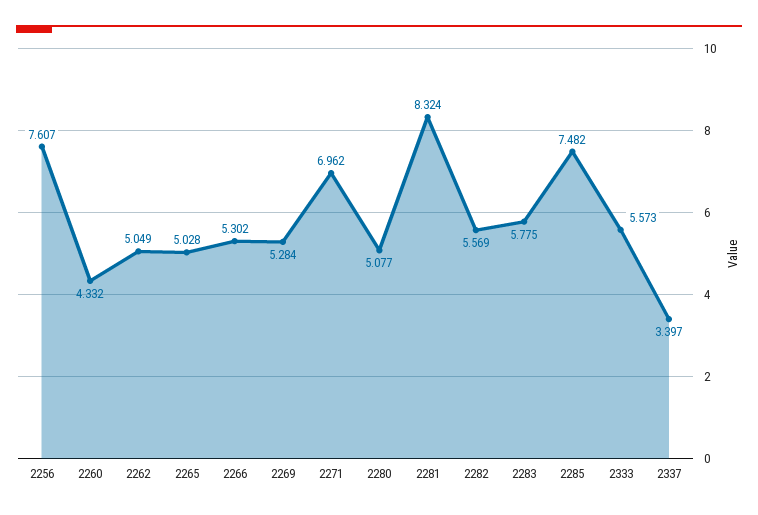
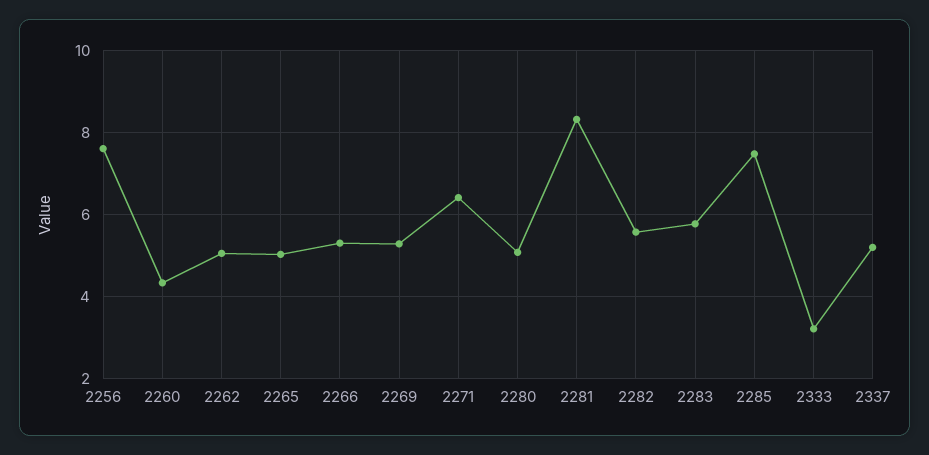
  {
    "2256": 7.607,
    "2260": 4.332,
    "2262": 5.049,
    "2265": 5.028,
    "2266": 5.302,
    "2269": 5.284,
-   "2271": 6.962,
+   "2271": 6.4,
    "2280": 5.077,
    "2281": 8.324,
    "2282": 5.569,
    "2283": 5.775,
    "2285": 7.482,
-   "2333": 5.573,
+   "2333": 3.2,
-   "2337": 3.397
+   "2337": 5.2
  }

